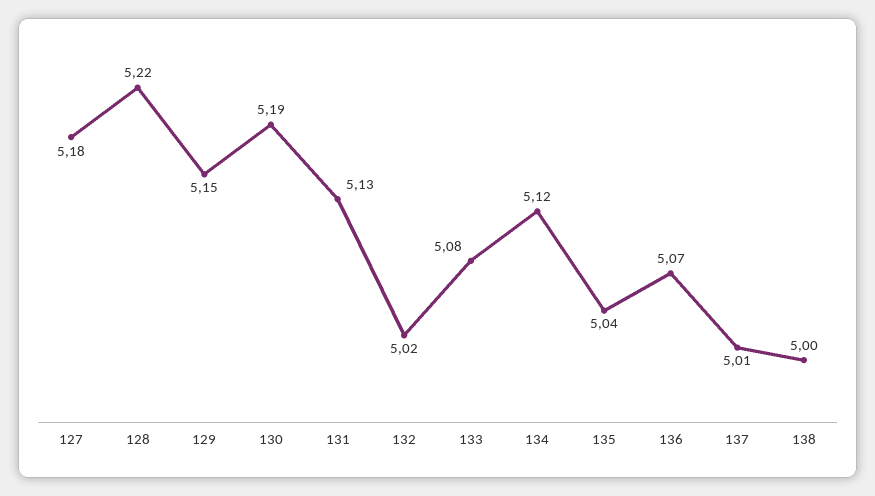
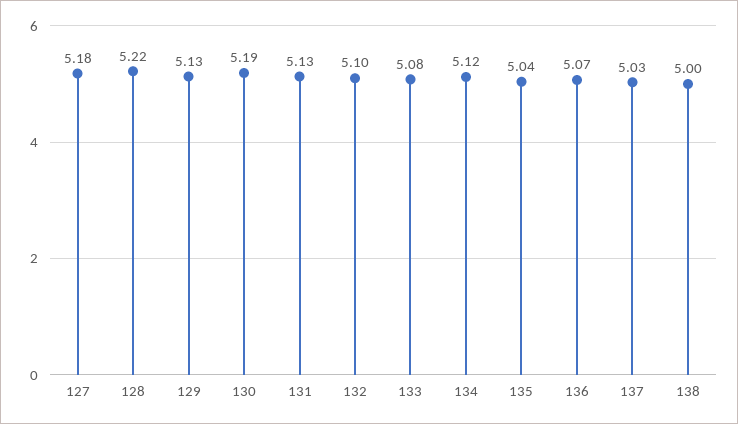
  {
    "127": 5.18,
    "128": 5.22,
-   "129": 5.15,
+   "129": 5.13,
    "130": 5.19,
    "131": 5.13,
-   "132": 5.02,
+   "132": 5.1,
    "133": 5.08,
    "134": 5.12,
    "135": 5.04,
    "136": 5.07,
-   "137": 5.01,
+   "137": 5.03,
    "138": 5
  }

